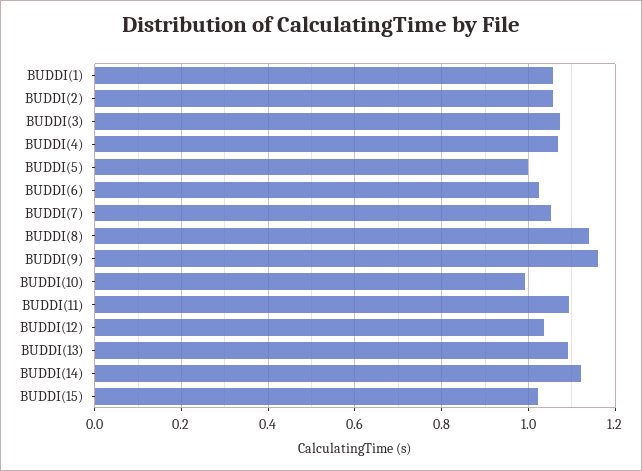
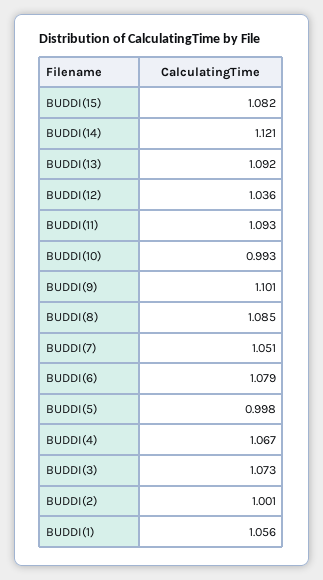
  {
    "BUDDI(1)": 1.056,
-   "BUDDI(2)": 1.06,
+   "BUDDI(2)": 1.001,
    "BUDDI(3)": 1.073,
    "BUDDI(4)": 1.067,
    "BUDDI(5)": 0.998,
-   "BUDDI(6)": 1.02,
+   "BUDDI(6)": 1.079,
    "BUDDI(7)": 1.051,
-   "BUDDI(8)": 1.14,
+   "BUDDI(8)": 1.085,
-   "BUDDI(9)": 1.16,
+   "BUDDI(9)": 1.101,
    "BUDDI(10)": 0.993,
    "BUDDI(11)": 1.093,
    "BUDDI(12)": 1.036,
    "BUDDI(13)": 1.092,
    "BUDDI(14)": 1.121,
-   "BUDDI(15)": 1.02
+   "BUDDI(15)": 1.082
  }

